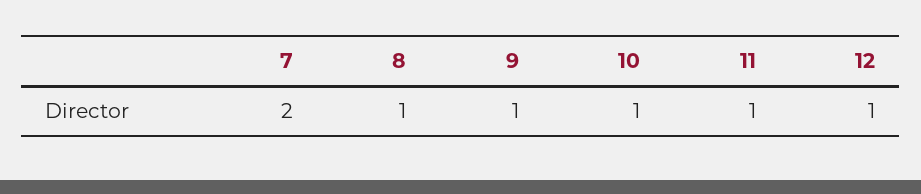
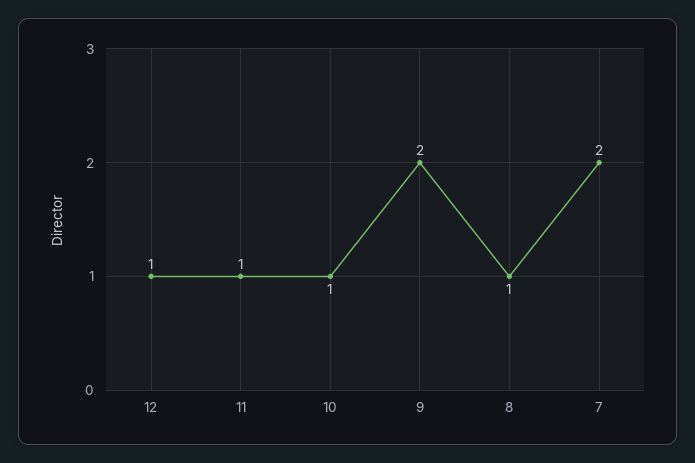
  {
    "7": 2,
    "8": 1,
-   "9": 1,
+   "9": 2,
    "10": 1,
    "11": 1,
    "12": 1
  }

